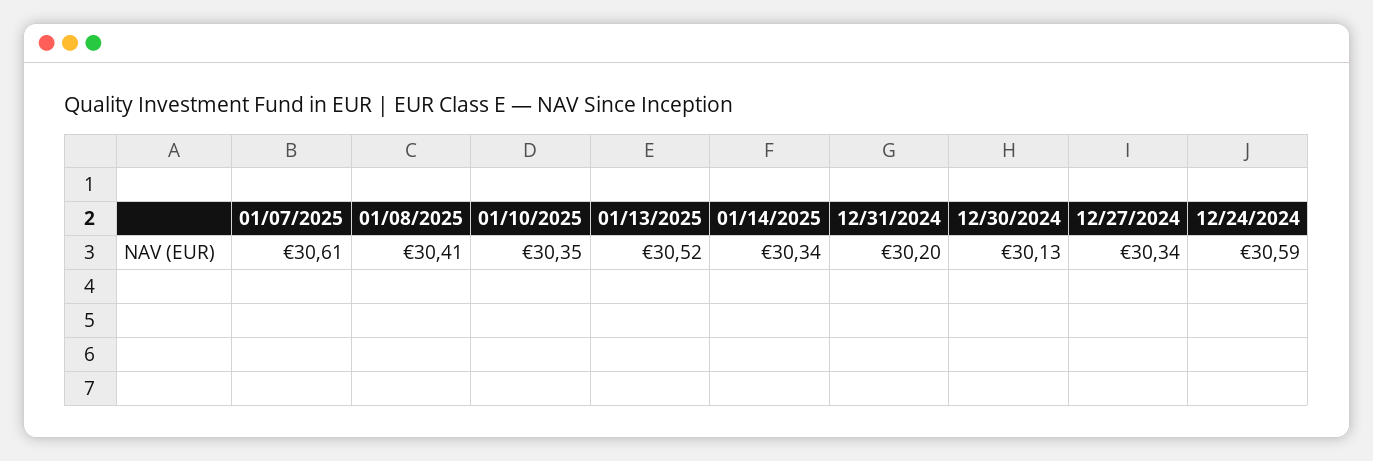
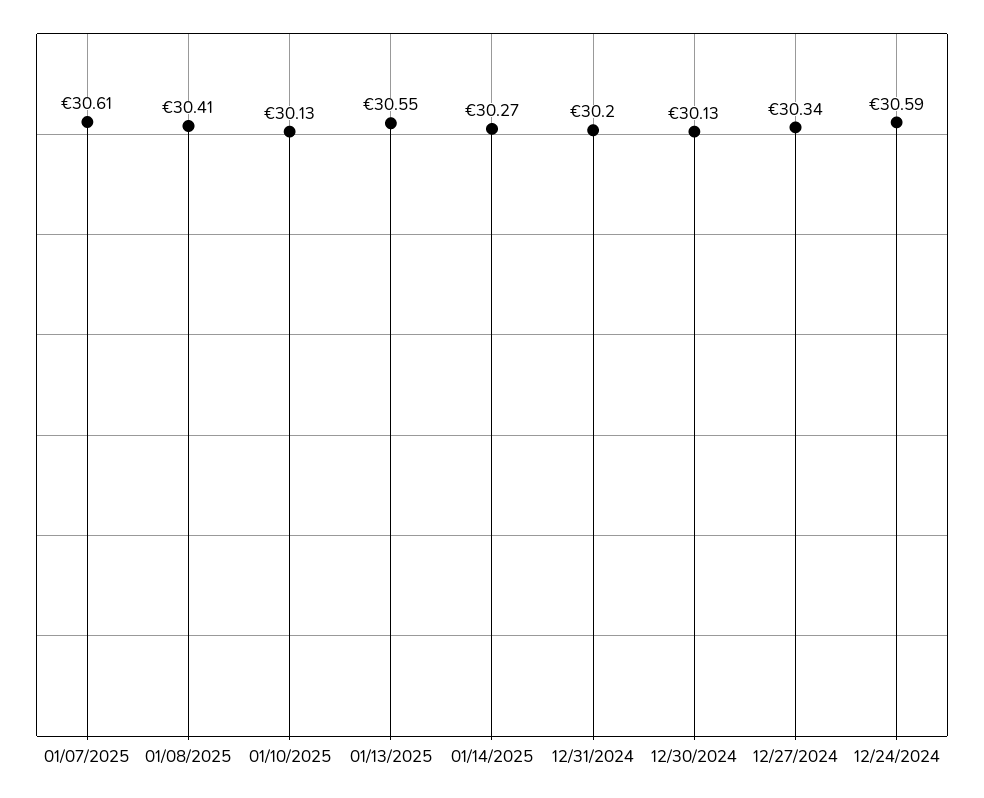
  {
    "01/07/2025": 30.61,
    "01/08/2025": 30.41,
-   "01/10/2025": 30.35,
+   "01/10/2025": 30.13,
-   "01/13/2025": 30.52,
+   "01/13/2025": 30.55,
-   "01/14/2025": 30.34,
+   "01/14/2025": 30.27,
    "12/31/2024": 30.2,
    "12/30/2024": 30.13,
    "12/27/2024": 30.34,
    "12/24/2024": 30.59
  }

